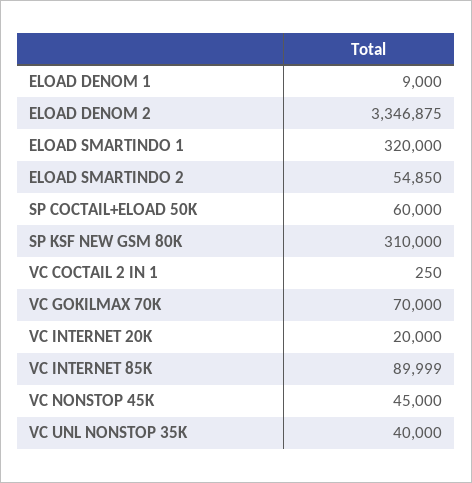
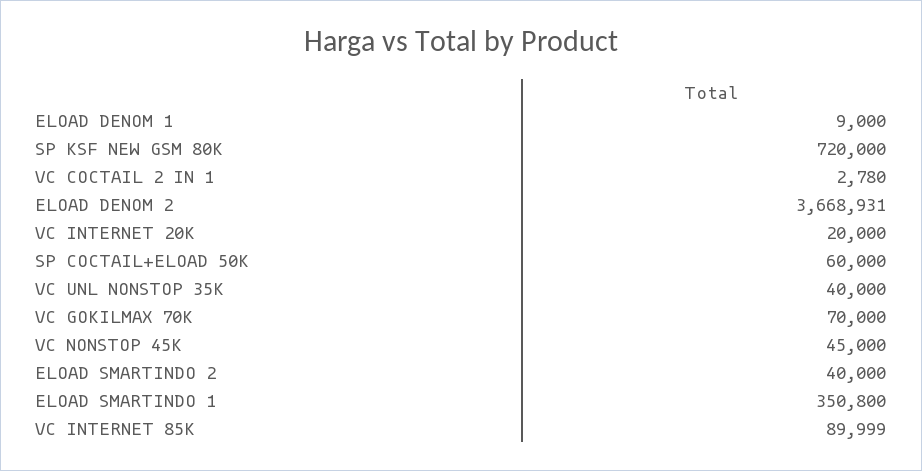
  {
    "ELOAD DENOM 1": 9000,
-   "ELOAD DENOM 2": 3346875,
+   "ELOAD DENOM 2": 3668931,
-   "ELOAD SMARTINDO 1": 320000,
+   "ELOAD SMARTINDO 1": 350800,
-   "ELOAD SMARTINDO 2": 54850,
+   "ELOAD SMARTINDO 2": 40000,
    "SP COCTAIL+ELOAD 50K": 60000,
-   "SP KSF NEW GSM 80K": 310000,
+   "SP KSF NEW GSM 80K": 720000,
-   "VC COCTAIL 2 IN 1": 250,
+   "VC COCTAIL 2 IN 1": 2780,
    "VC GOKILMAX 70K": 70000,
    "VC INTERNET 20K": 20000,
    "VC INTERNET 85K": 89999,
    "VC NONSTOP 45K": 45000,
    "VC UNL NONSTOP 35K": 40000
  }

